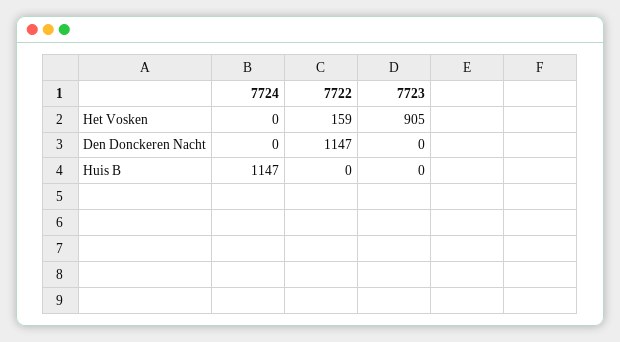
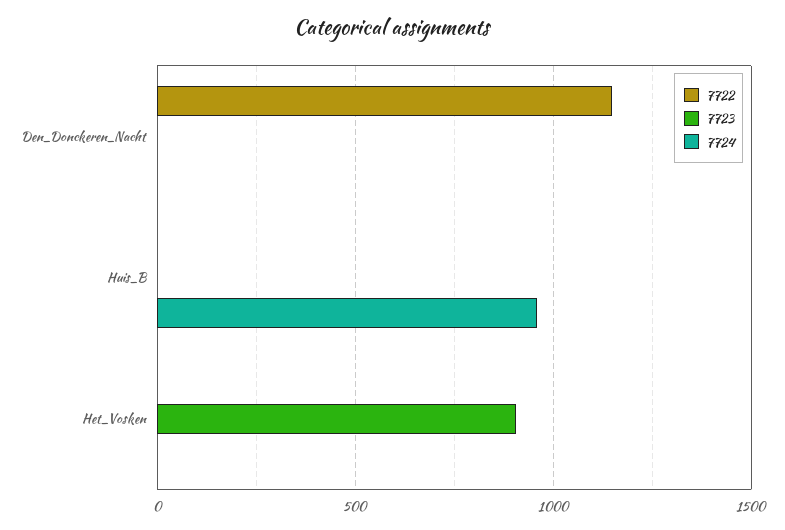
  {
    "7724": {
      "Het Vosken": 0,
      "Den Donckeren Nacht": 0,
-     "Huis B": 1147
+     "Huis B": 950
    },
    "7722": {
-     "Het Vosken": 159,
+     "Het Vosken": 0,
      "Den Donckeren Nacht": 1147,
      "Huis B": 0
    },
    "7723": {
      "Het Vosken": 905,
      "Den Donckeren Nacht": 0,
      "Huis B": 0
    }
  }

